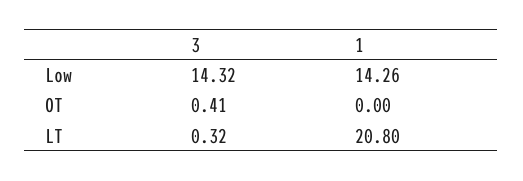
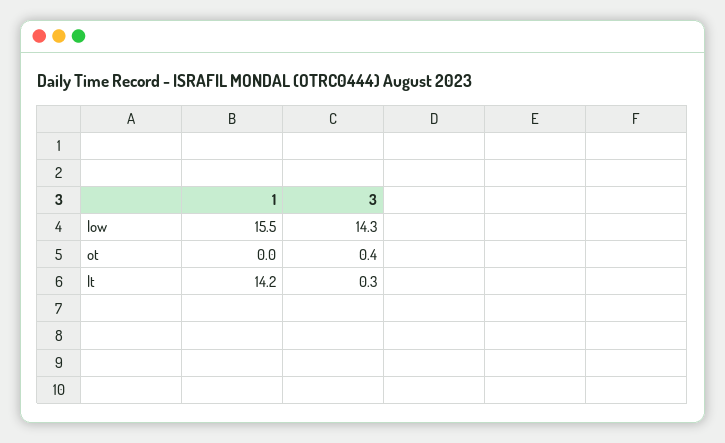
  {
    "3": {
      "Low": 14.32,
      "OT": 0.41,
      "LT": 0.32
    },
    "1": {
-     "Low": 14.26,
+     "Low": 15.5,
      "OT": 0,
-     "LT": 20.8
+     "LT": 14.2
    }
  }

